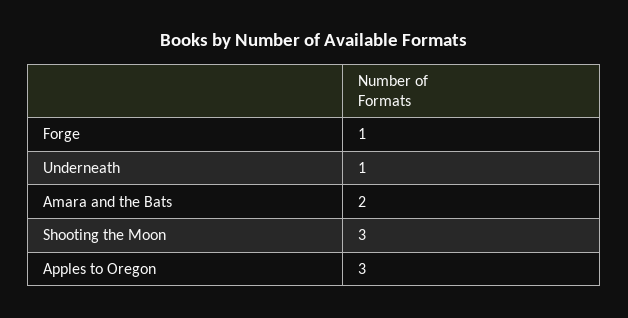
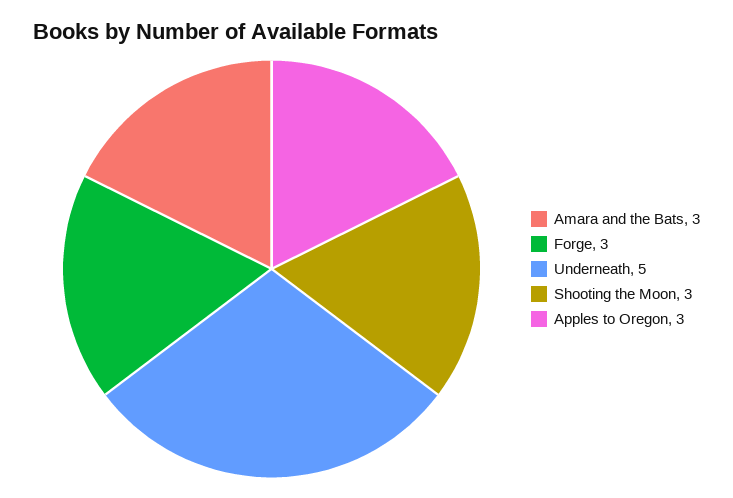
  {
-   "Forge": 1,
+   "Forge": 3,
-   "Underneath": 1,
+   "Underneath": 5,
-   "Amara and the Bats": 2,
+   "Amara and the Bats": 3,
    "Shooting the Moon": 3,
    "Apples to Oregon": 3
  }

